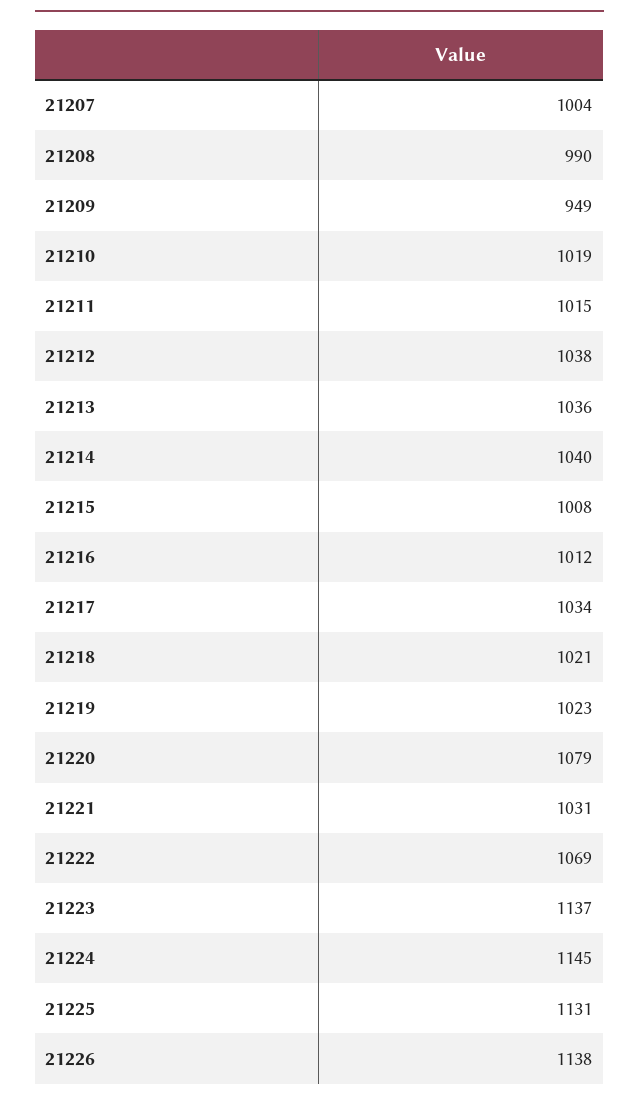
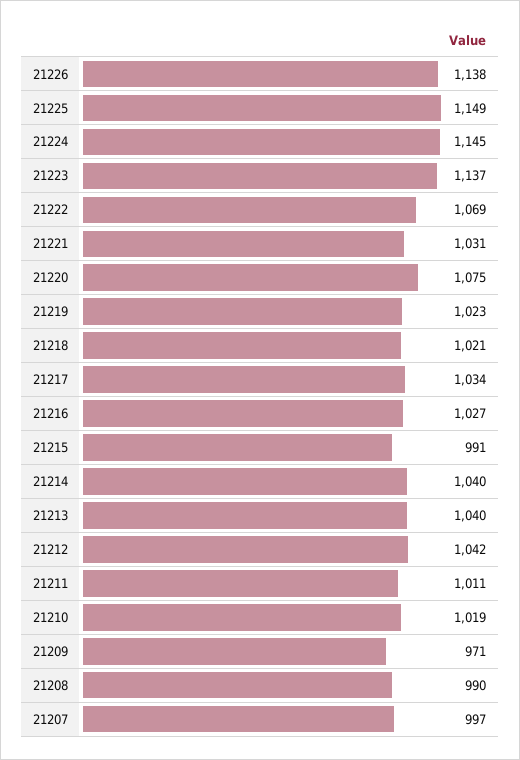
  {
-   "21207": 1004,
+   "21207": 997,
    "21208": 990,
-   "21209": 949,
+   "21209": 971,
    "21210": 1019,
-   "21211": 1015,
+   "21211": 1011,
-   "21212": 1038,
+   "21212": 1042,
-   "21213": 1036,
+   "21213": 1040,
    "21214": 1040,
-   "21215": 1008,
+   "21215": 991,
-   "21216": 1012,
+   "21216": 1027,
    "21217": 1034,
    "21218": 1021,
    "21219": 1023,
-   "21220": 1079,
+   "21220": 1075,
    "21221": 1031,
    "21222": 1069,
    "21223": 1137,
    "21224": 1145,
-   "21225": 1131,
+   "21225": 1149,
    "21226": 1138
  }

